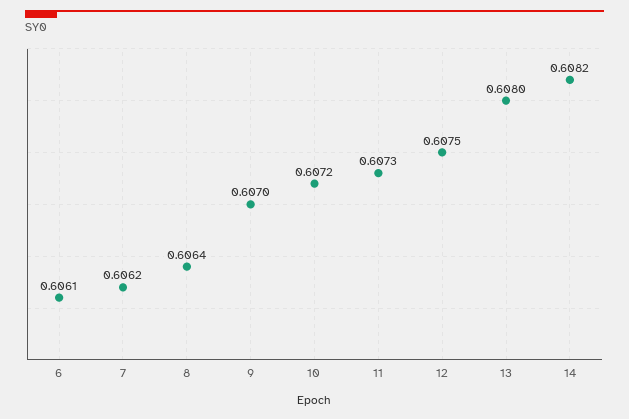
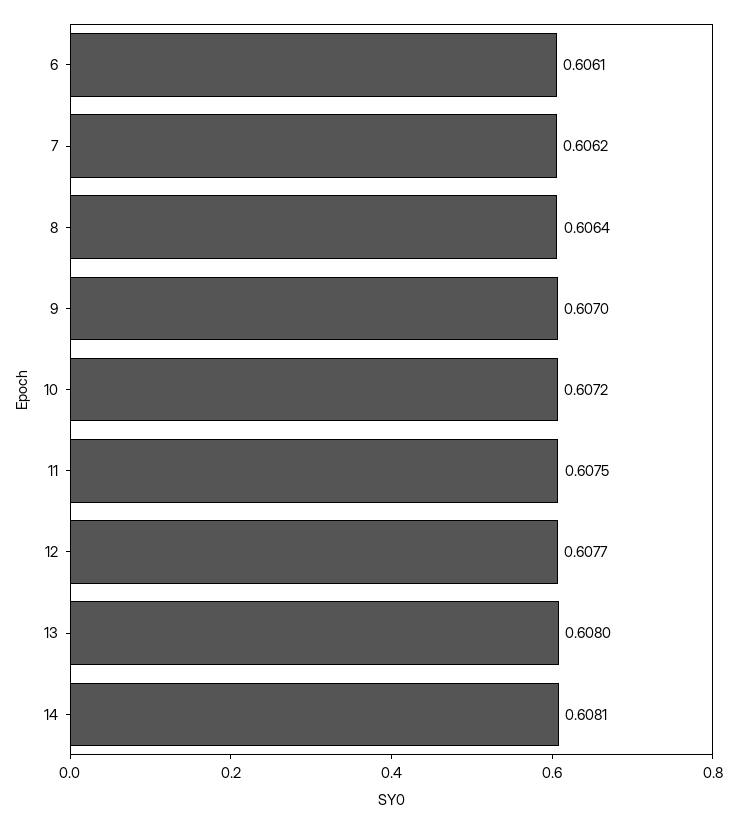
  {
    "6": 0.6061,
    "7": 0.6062,
    "8": 0.6064,
    "9": 0.607,
    "10": 0.6072,
-   "11": 0.6073,
+   "11": 0.6075,
-   "12": 0.6075,
+   "12": 0.6077,
    "13": 0.608,
-   "14": 0.6082
+   "14": 0.6081
  }

